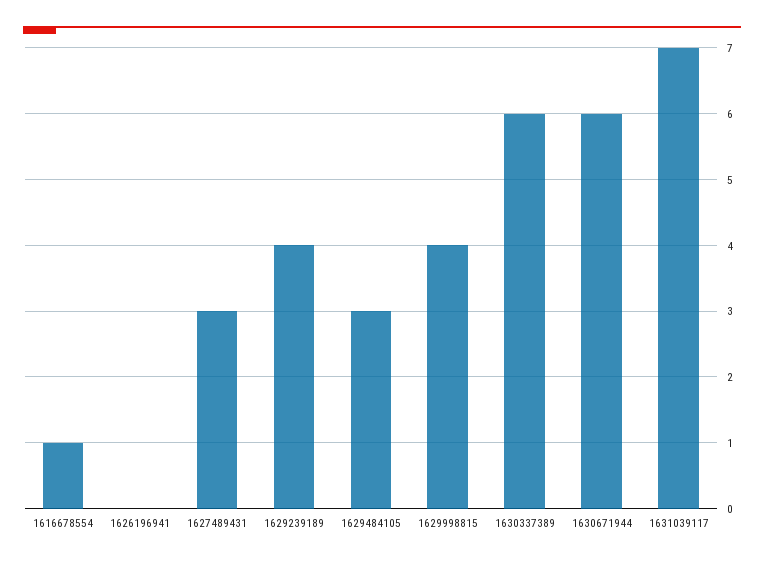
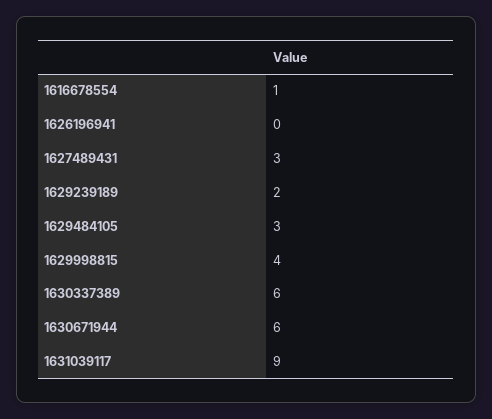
  {
    "1616678554": 1,
    "1626196941": 0,
    "1627489431": 3,
-   "1629239189": 4,
+   "1629239189": 2,
    "1629484105": 3,
    "1629998815": 4,
    "1630337389": 6,
    "1630671944": 6,
-   "1631039117": 7
+   "1631039117": 9
  }

